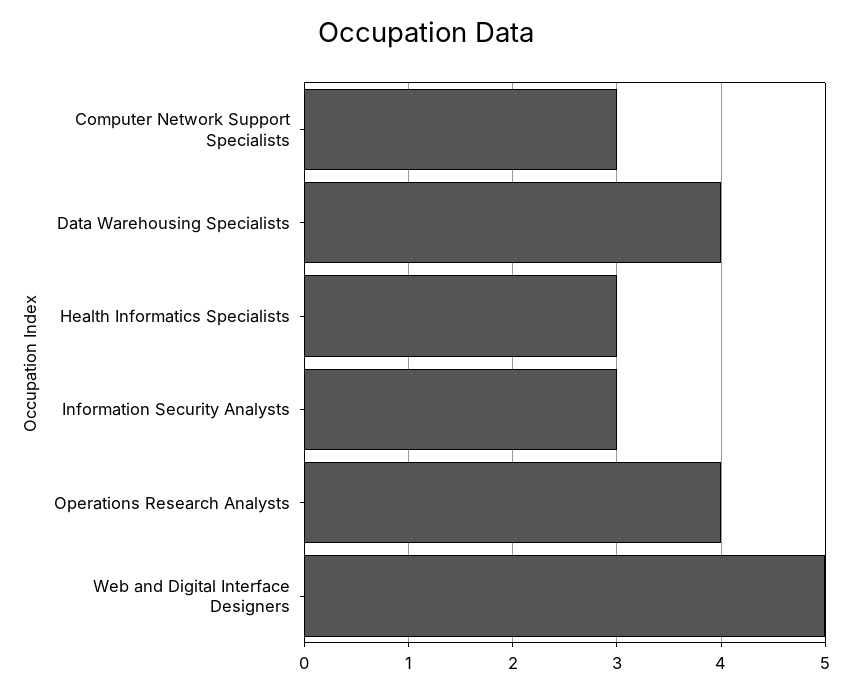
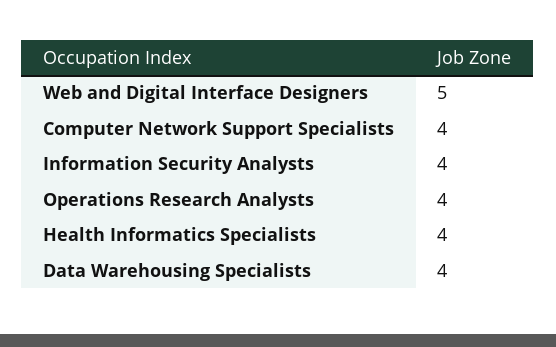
  {
-   "Computer Network Support Specialists": 3,
+   "Computer Network Support Specialists": 4,
    "Data Warehousing Specialists": 4,
-   "Health Informatics Specialists": 3,
+   "Health Informatics Specialists": 4,
-   "Information Security Analysts": 3,
+   "Information Security Analysts": 4,
    "Operations Research Analysts": 4,
    "Web and Digital Interface Designers": 5
  }

